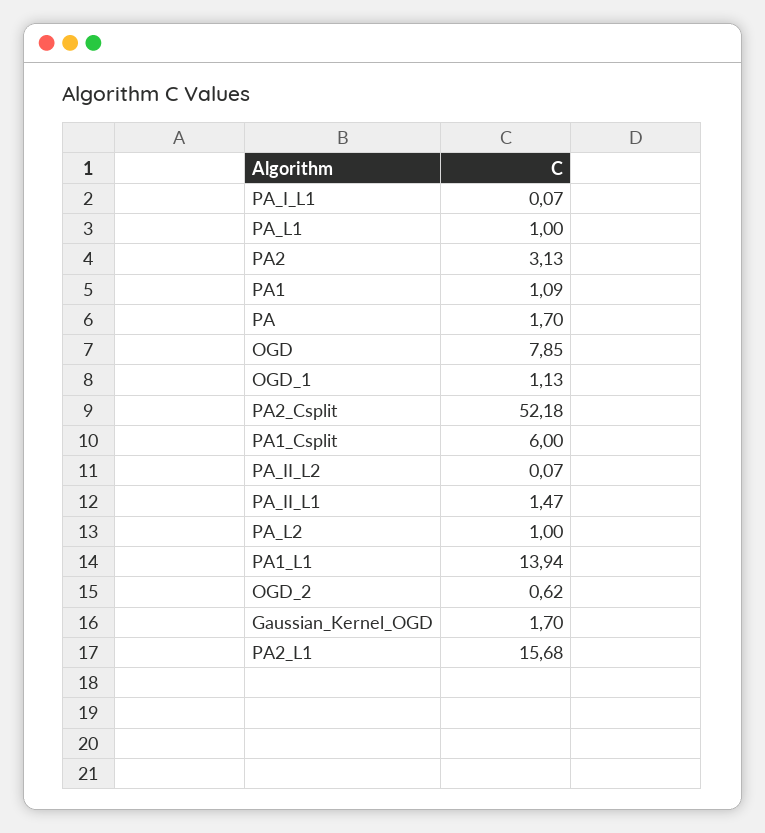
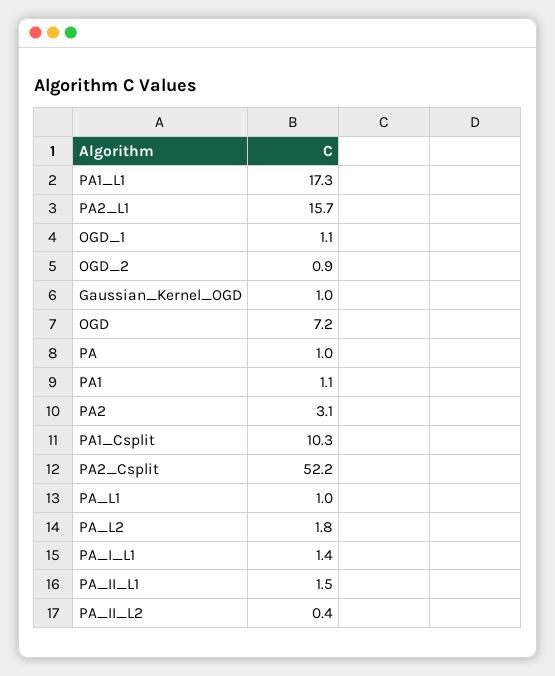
  {
-   "PA_I_L1": 0.07,
+   "PA_I_L1": 1.4,
    "PA_L1": 1,
    "PA2": 3.13,
    "PA1": 1.09,
-   "PA": 1.7,
+   "PA": 1,
-   "OGD": 7.85,
+   "OGD": 7.2,
    "OGD_1": 1.13,
    "PA2_Csplit": 52.18,
-   "PA1_Csplit": 6,
+   "PA1_Csplit": 10.3,
-   "PA_II_L2": 0.07,
+   "PA_II_L2": 0.4,
    "PA_II_L1": 1.47,
-   "PA_L2": 1,
+   "PA_L2": 1.8,
-   "PA1_L1": 13.94,
+   "PA1_L1": 17.3,
-   "OGD_2": 0.62,
+   "OGD_2": 0.9,
-   "Gaussian_Kernel_OGD": 1.7,
+   "Gaussian_Kernel_OGD": 1,
    "PA2_L1": 15.68
  }

